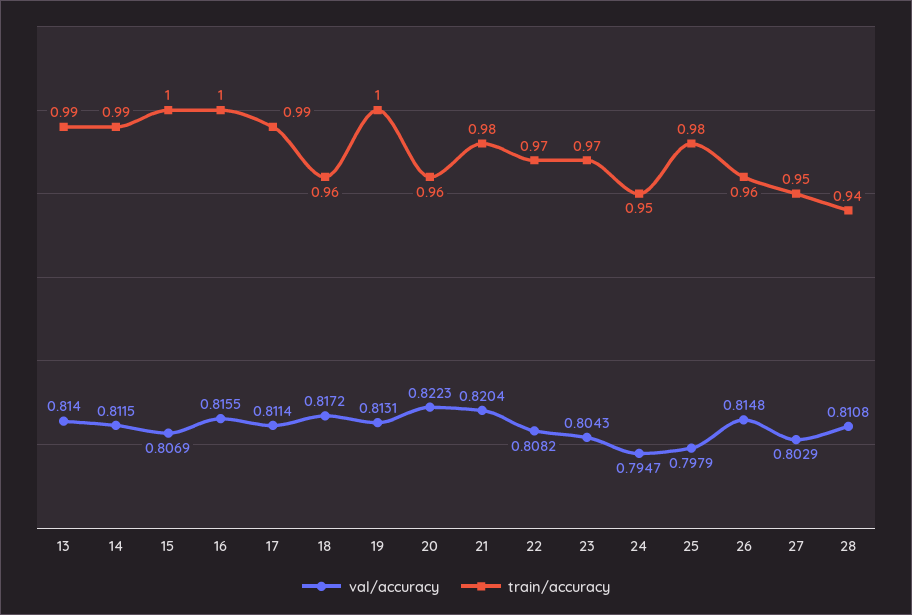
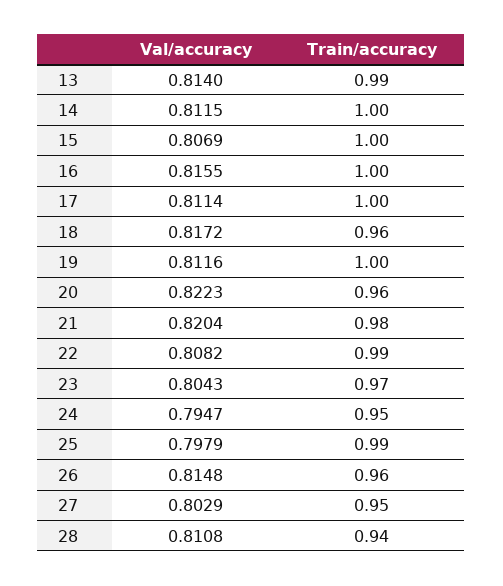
  {
    "val/accuracy": {
      "13": 0.814,
      "14": 0.8115,
      "15": 0.8069,
      "16": 0.8155,
      "17": 0.8114,
      "18": 0.8172,
-     "19": 0.8131,
+     "19": 0.8116,
      "20": 0.8223,
      "21": 0.8204,
      "22": 0.8082,
      "23": 0.8043,
      "24": 0.7947,
      "25": 0.7979,
      "26": 0.8148,
      "27": 0.8029,
      "28": 0.8108
    },
    "train/accuracy": {
      "13": 0.99,
-     "14": 0.99,
+     "14": 1,
      "15": 1,
      "16": 1,
-     "17": 0.99,
+     "17": 1,
      "18": 0.96,
      "19": 1,
      "20": 0.96,
      "21": 0.98,
-     "22": 0.97,
+     "22": 0.99,
      "23": 0.97,
      "24": 0.95,
-     "25": 0.98,
+     "25": 0.99,
      "26": 0.96,
      "27": 0.95,
      "28": 0.94
    }
  }

